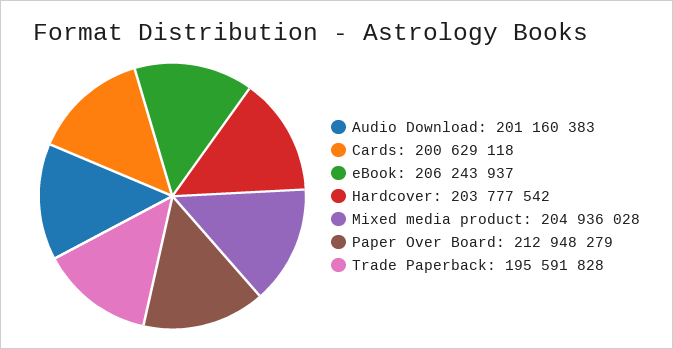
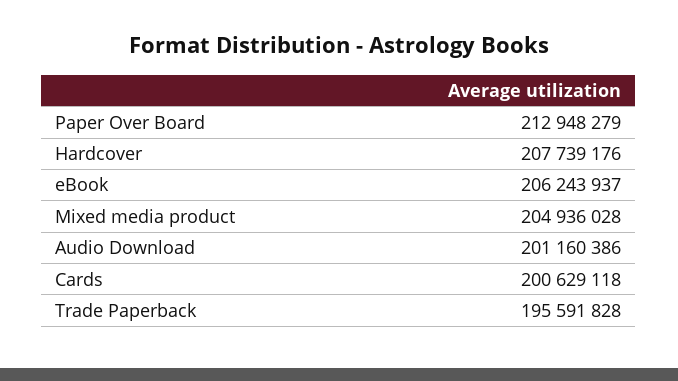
  {
-   "Audio Download": 201160383,
+   "Audio Download": 201160386,
    "Cards": 200629118,
    "eBook": 206243937,
-   "Hardcover": 203777542,
+   "Hardcover": 207739176,
    "Mixed media product": 204936028,
    "Paper Over Board": 212948279,
    "Trade Paperback": 195591828
  }

